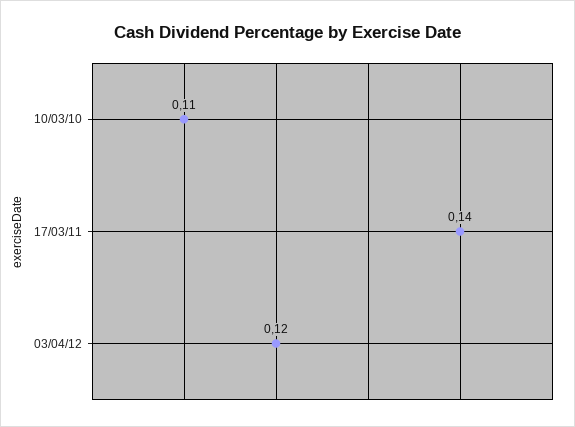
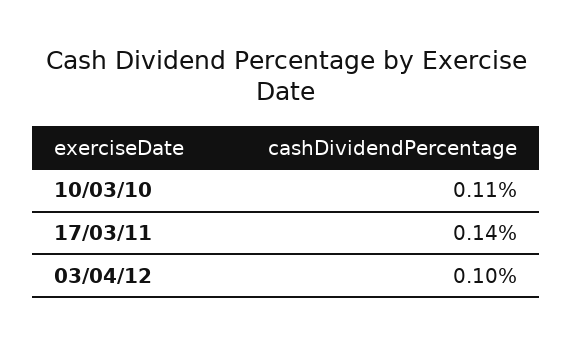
  {
    "10/03/10": 0.11,
    "17/03/11": 0.14,
-   "03/04/12": 0.12
+   "03/04/12": 0.1
  }

